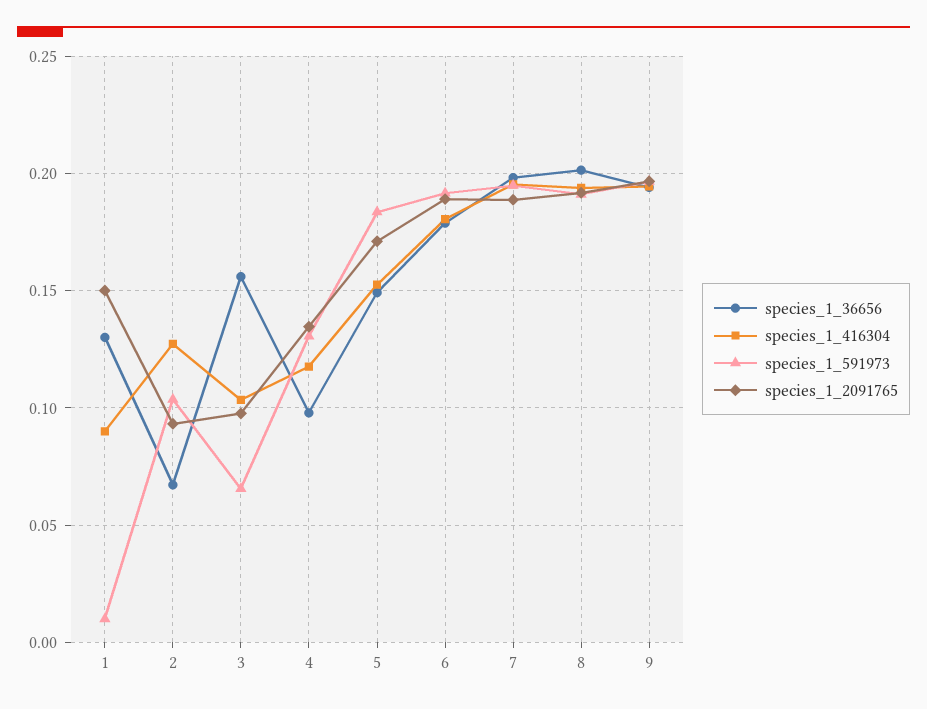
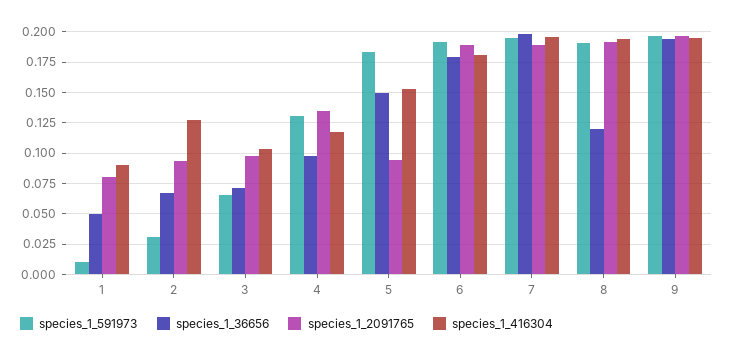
  {
    "species_1_36656": {
-     "1": 0.13,
+     "1": 0.05,
      "2": 0.065,
-     "3": 0.155,
+     "3": 0.07,
      "4": 0.1,
      "5": 0.15,
      "6": 0.18,
      "7": 0.2,
-     "8": 0.2,
+     "8": 0.12,
      "9": 0.195
    },
    "species_1_416304": {
      "1": 0.09,
      "2": 0.125,
      "3": 0.105,
      "4": 0.12,
      "5": 0.155,
      "6": 0.18,
      "7": 0.195,
      "8": 0.195,
      "9": 0.195
    },
    "species_1_591973": {
      "1": 0.01,
-     "2": 0.105,
+     "2": 0.03,
      "3": 0.065,
      "4": 0.13,
      "5": 0.185,
      "6": 0.19,
      "7": 0.195,
      "8": 0.19,
      "9": 0.195
    },
    "species_1_2091765": {
-     "1": 0.15,
+     "1": 0.08,
      "2": 0.095,
      "3": 0.1,
      "4": 0.135,
-     "5": 0.17,
+     "5": 0.095,
      "6": 0.19,
      "7": 0.19,
      "8": 0.19,
      "9": 0.195
    }
  }

